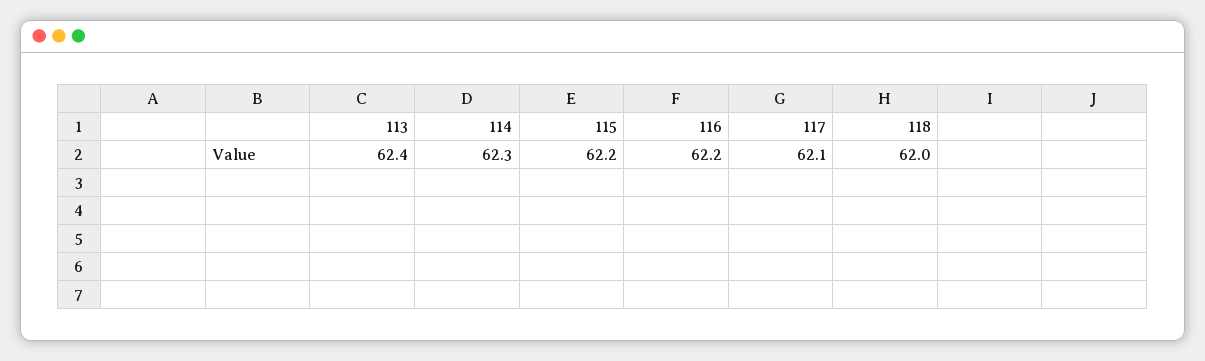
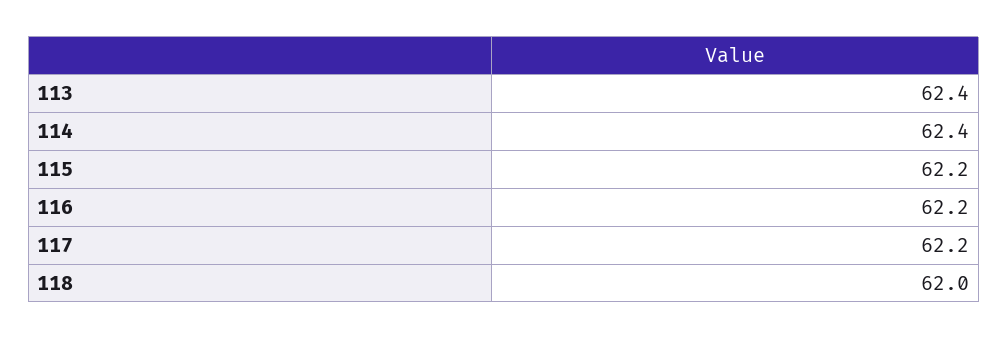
  {
    "113": 62.4,
-   "114": 62.3,
+   "114": 62.4,
    "115": 62.2,
    "116": 62.2,
-   "117": 62.1,
+   "117": 62.2,
    "118": 62
  }

